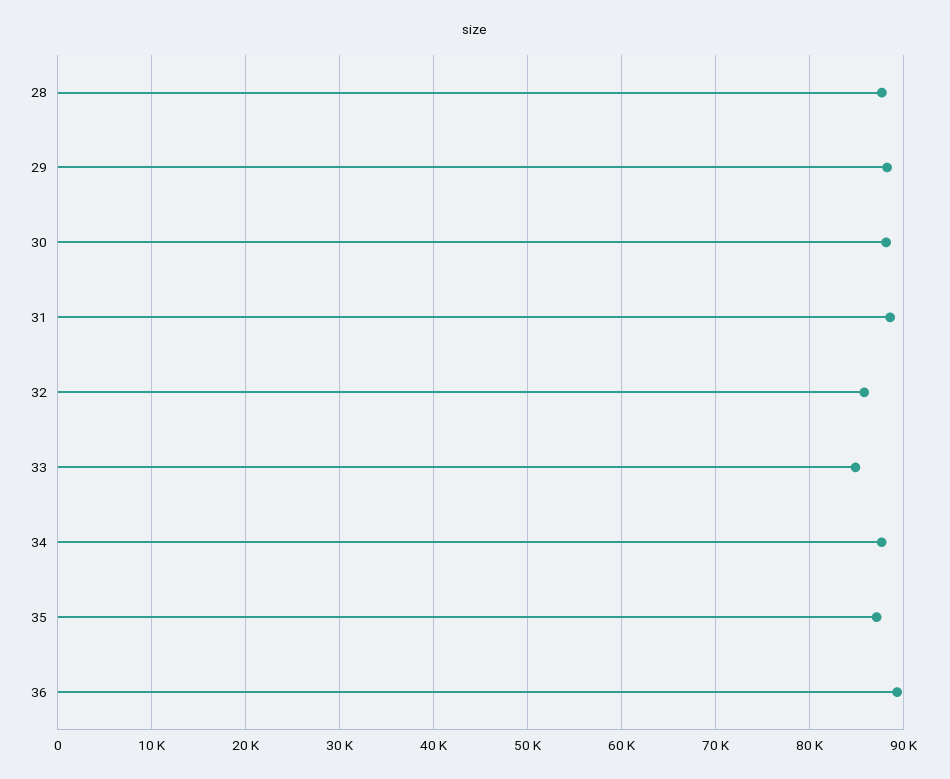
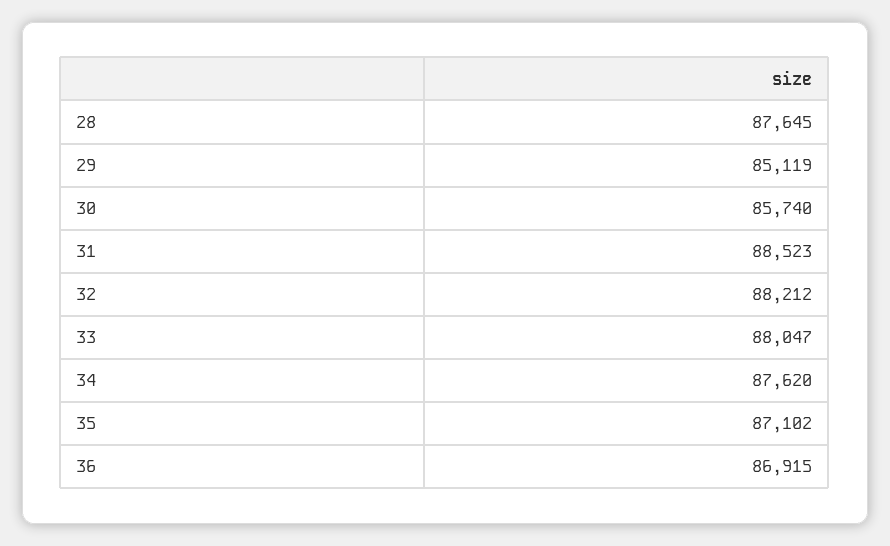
  {
    "28": 87645,
-   "29": 88000,
+   "29": 85119,
-   "30": 88000,
+   "30": 85740,
    "31": 88523,
-   "32": 86000,
+   "32": 88212,
-   "33": 85000,
+   "33": 88047,
    "34": 87620,
    "35": 87102,
-   "36": 89000
+   "36": 86915
  }

